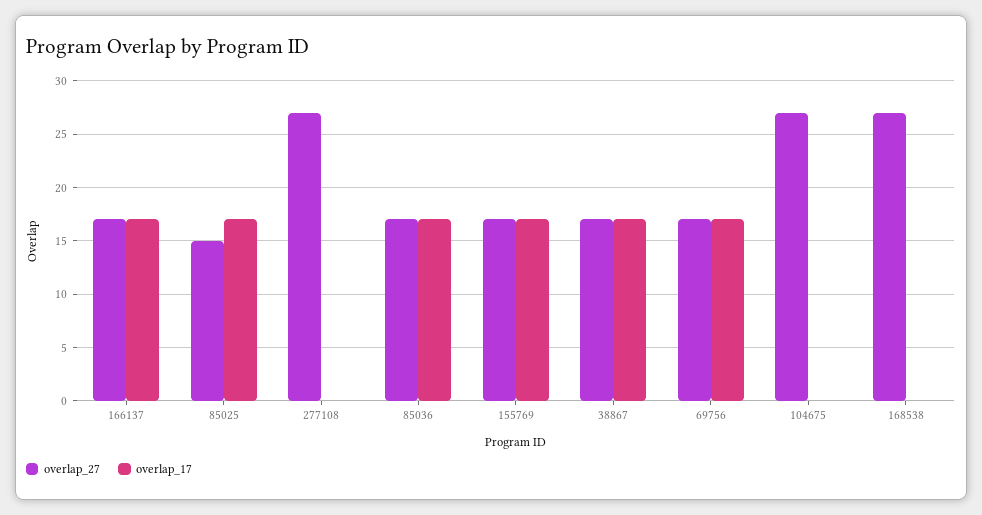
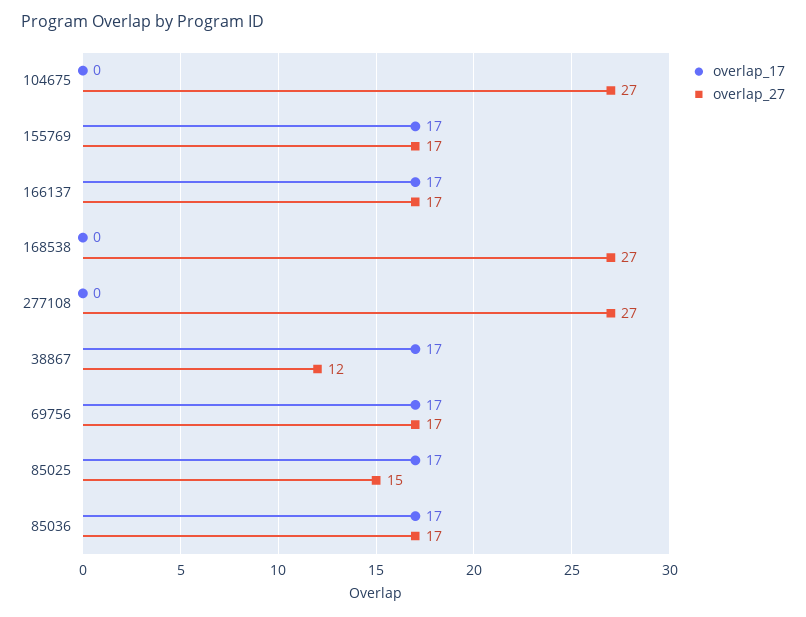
  {
    "overlap_27": {
      "166137": 17,
      "85025": 15,
      "277108": 27,
      "85036": 17,
      "155769": 17,
-     "38867": 17,
+     "38867": 12,
      "69756": 17,
      "104675": 27,
      "168538": 27
    },
    "overlap_17": {
      "166137": 17,
      "85025": 17,
      "277108": 0,
      "85036": 17,
      "155769": 17,
      "38867": 17,
      "69756": 17,
      "104675": 0,
      "168538": 0
    }
  }

